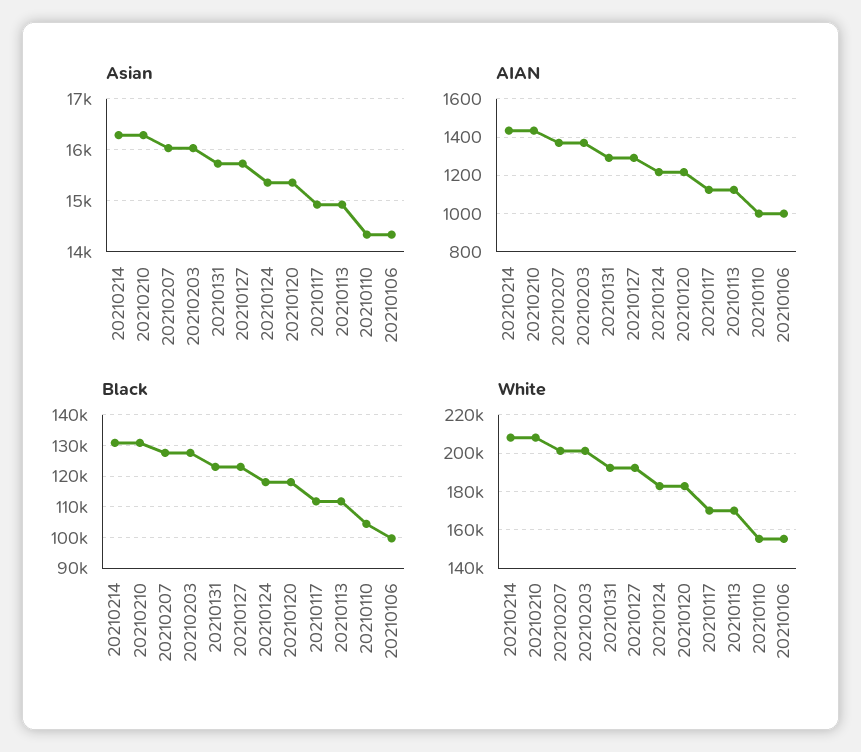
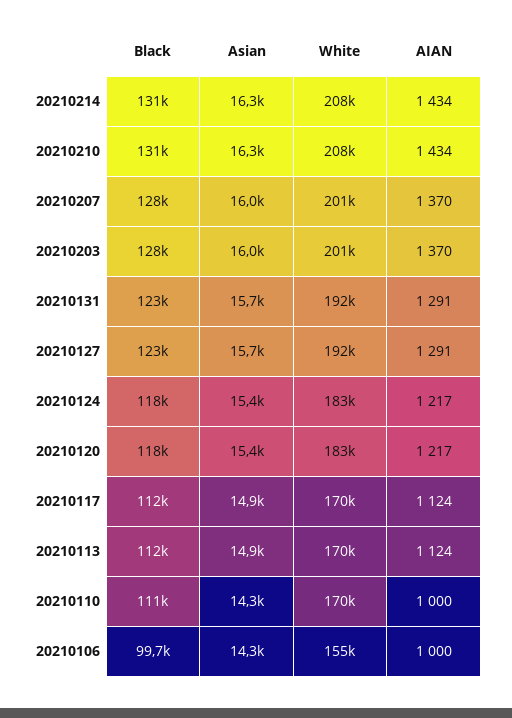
  {
    "Asian": {
      "20210214": 16300,
      "20210210": 16300,
      "20210207": 16000,
      "20210203": 16000,
      "20210131": 15700,
      "20210127": 15700,
      "20210124": 15400,
      "20210120": 15400,
      "20210117": 14900,
      "20210113": 14900,
      "20210110": 14300,
      "20210106": 14300
    },
    "AIAN": {
      "20210214": 1434,
      "20210210": 1434,
      "20210207": 1370,
      "20210203": 1370,
      "20210131": 1291,
      "20210127": 1291,
      "20210124": 1217,
      "20210120": 1217,
      "20210117": 1124,
      "20210113": 1124,
      "20210110": 1000,
      "20210106": 1000
    },
    "Black": {
      "20210214": 131000,
      "20210210": 131000,
      "20210207": 128000,
      "20210203": 128000,
      "20210131": 123000,
      "20210127": 123000,
      "20210124": 118000,
      "20210120": 118000,
      "20210117": 112000,
      "20210113": 112000,
-     "20210110": 104000,
+     "20210110": 111000,
      "20210106": 99700
    },
    "White": {
      "20210214": 208000,
      "20210210": 208000,
      "20210207": 201000,
      "20210203": 201000,
      "20210131": 192000,
      "20210127": 192000,
      "20210124": 183000,
      "20210120": 183000,
      "20210117": 170000,
      "20210113": 170000,
-     "20210110": 155000,
+     "20210110": 170000,
      "20210106": 155000
    }
  }

